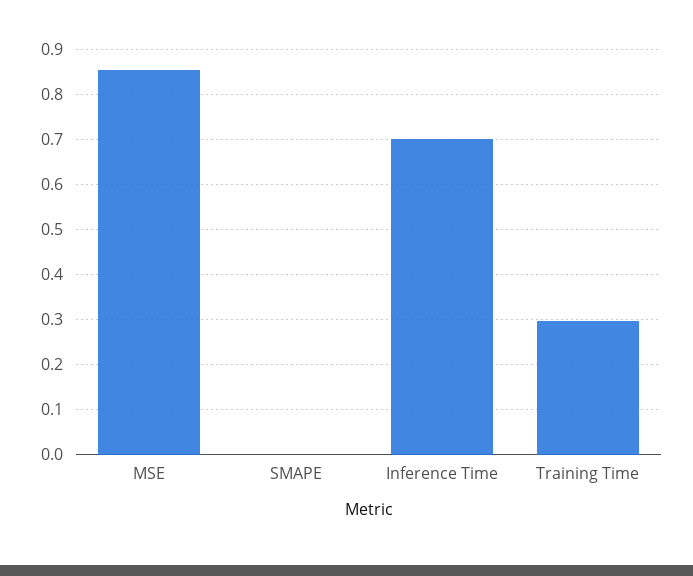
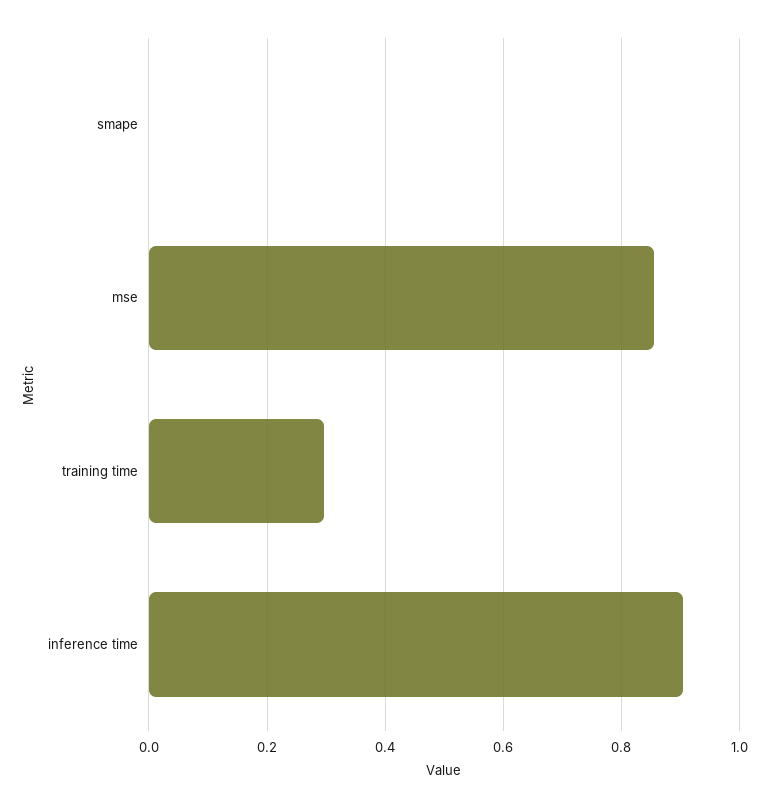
  {
    "MSE": 0.86,
    "SMAPE": 0,
-   "Inference Time": 0.7,
+   "Inference Time": 0.9,
    "Training Time": 0.3
  }

